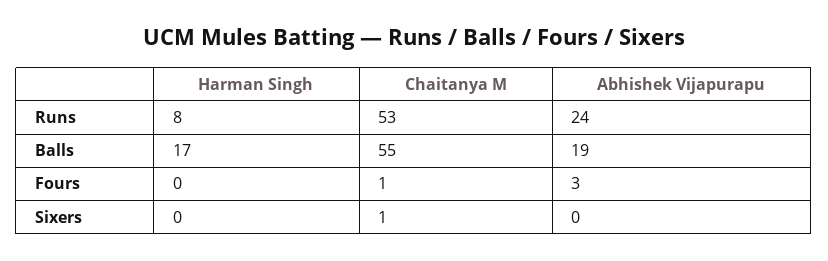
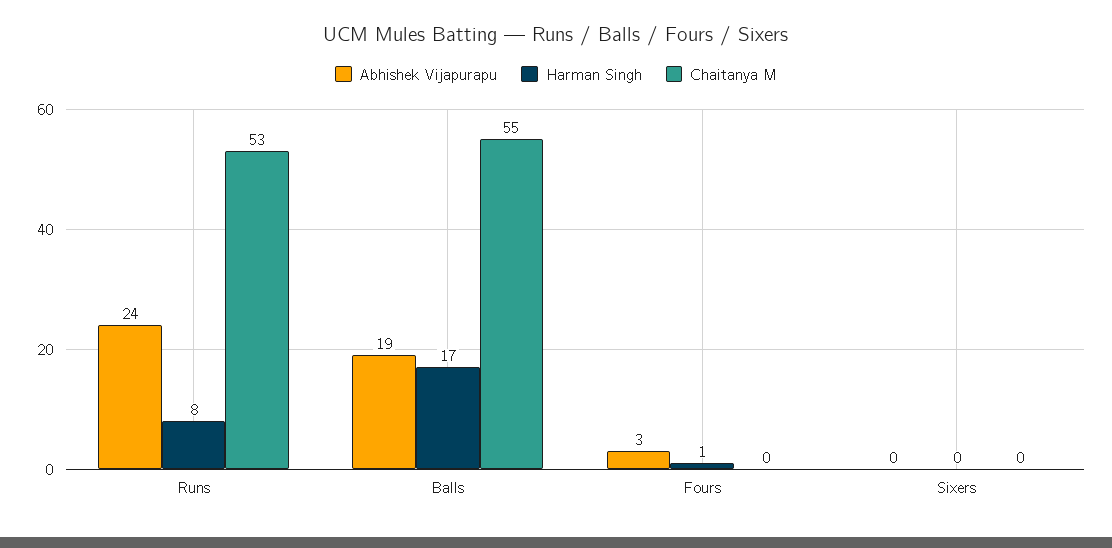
  {
    "Harman Singh": {
      "Runs": 8,
      "Balls": 17,
-     "Fours": 0,
+     "Fours": 1,
      "Sixers": 0
    },
    "Chaitanya M": {
      "Runs": 53,
      "Balls": 55,
-     "Fours": 1,
+     "Fours": 0,
-     "Sixers": 1
+     "Sixers": 0
    },
    "Abhishek Vijapurapu": {
      "Runs": 24,
      "Balls": 19,
      "Fours": 3,
      "Sixers": 0
    }
  }

